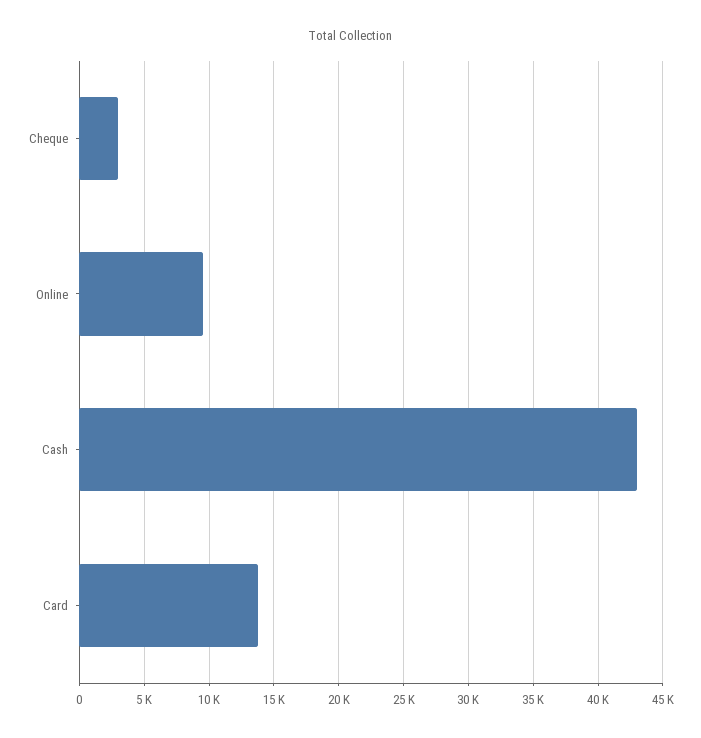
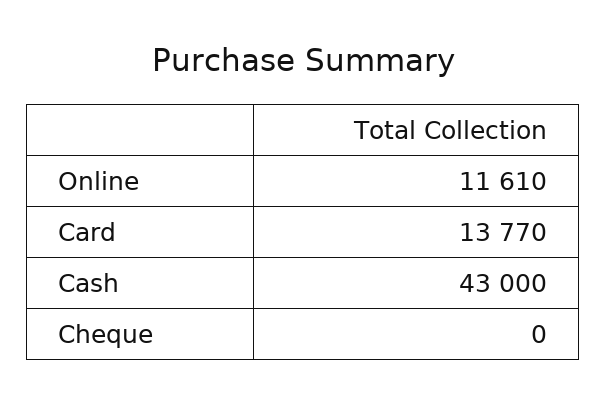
  {
-   "Cheque": 3000,
+   "Cheque": 0,
-   "Online": 9500,
+   "Online": 11610,
    "Cash": 43000,
    "Card": 13770
  }

